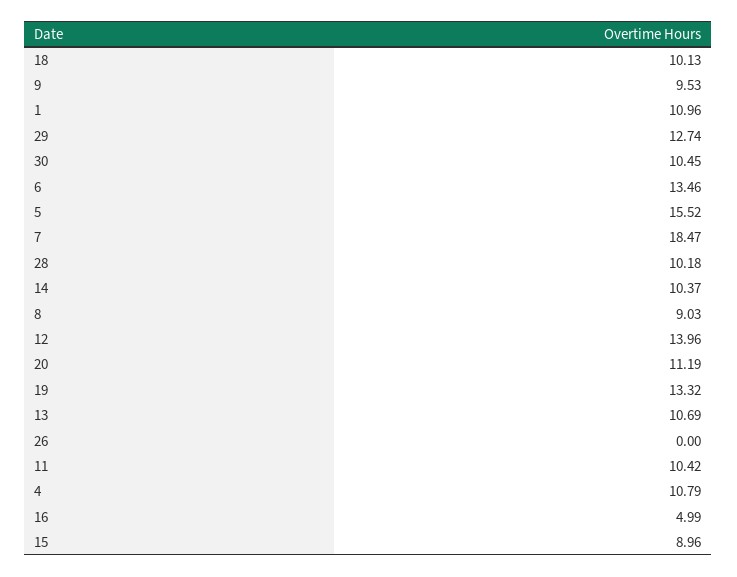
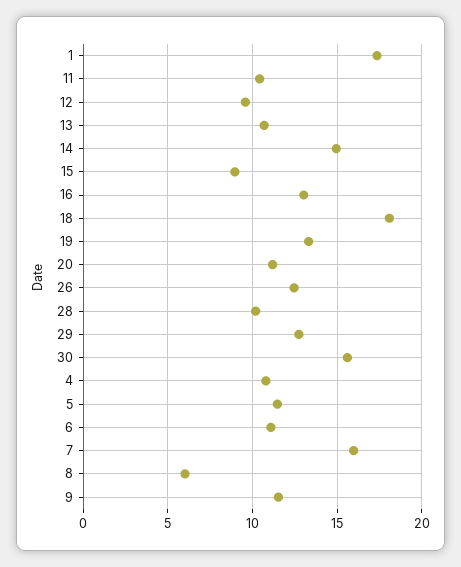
  {
-   "18": 10.13,
+   "18": 18,
-   "9": 9.53,
+   "9": 11.5,
-   "1": 10.96,
+   "1": 17.5,
    "29": 12.74,
-   "30": 10.45,
+   "30": 15.5,
-   "6": 13.46,
+   "6": 11,
-   "5": 15.52,
+   "5": 11.5,
-   "7": 18.47,
+   "7": 16,
    "28": 10.18,
-   "14": 10.37,
+   "14": 15,
-   "8": 9.03,
+   "8": 6,
-   "12": 13.96,
+   "12": 9.5,
    "20": 11.19,
    "19": 13.32,
    "13": 10.69,
-   "26": 0,
+   "26": 12.5,
    "11": 10.42,
    "4": 10.79,
-   "16": 4.99,
+   "16": 13,
    "15": 8.96
  }

